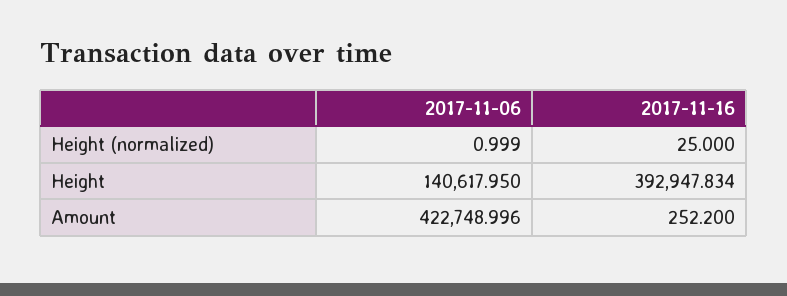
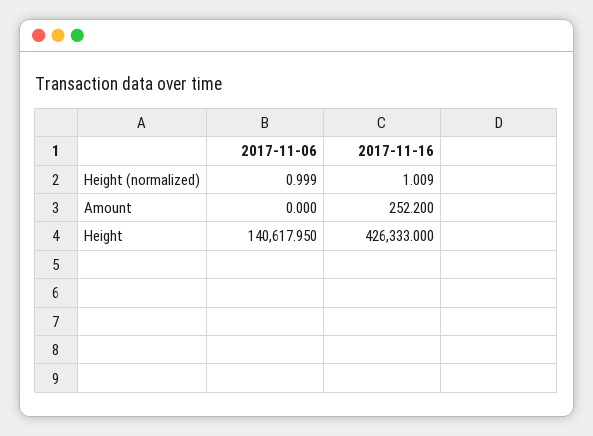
  {
    "2017-11-06": {
      "Height (normalized)": 0.999,
      "Height": 140617.95,
-     "Amount": 422748.996
+     "Amount": 0
    },
    "2017-11-16": {
-     "Height (normalized)": 25,
+     "Height (normalized)": 1.009,
-     "Height": 392947.834,
+     "Height": 426333,
      "Amount": 252.2
    }
  }

